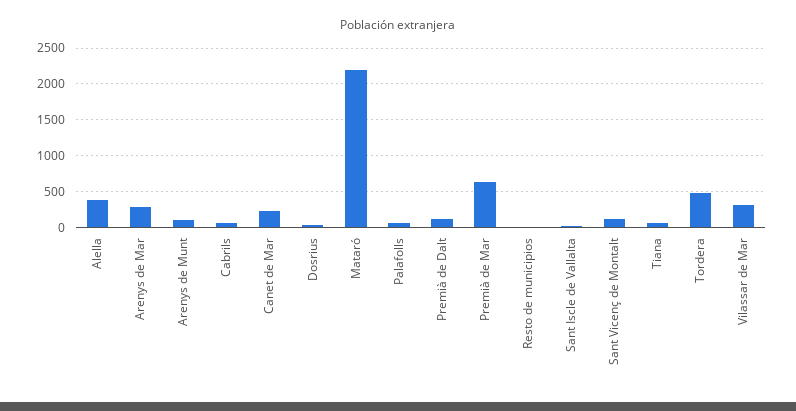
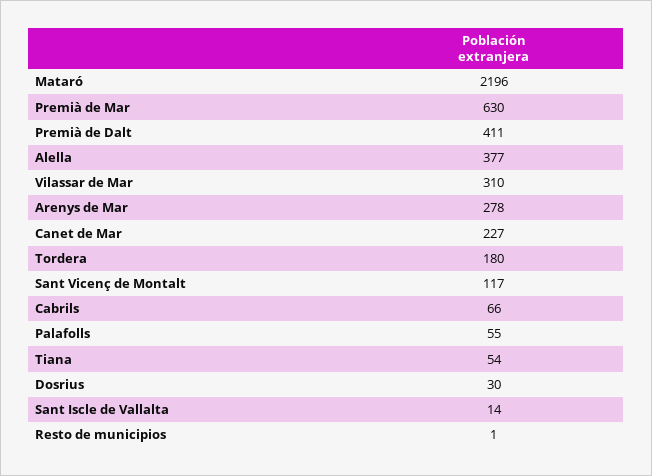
  {
    "Alella": 377,
    "Arenys de Mar": 278,
-   "Arenys de Munt": 100,
    "Cabrils": 66,
    "Canet de Mar": 227,
    "Dosrius": 30,
    "Mataró": 2196,
    "Palafolls": 55,
-   "Premià de Dalt": 100,
+   "Premià de Dalt": 411,
    "Premià de Mar": 630,
    "Resto de municipios": 1,
    "Sant Iscle de Vallalta": 14,
    "Sant Vicenç de Montalt": 117,
    "Tiana": 54,
-   "Tordera": 500,
+   "Tordera": 180,
    "Vilassar de Mar": 310
  }

